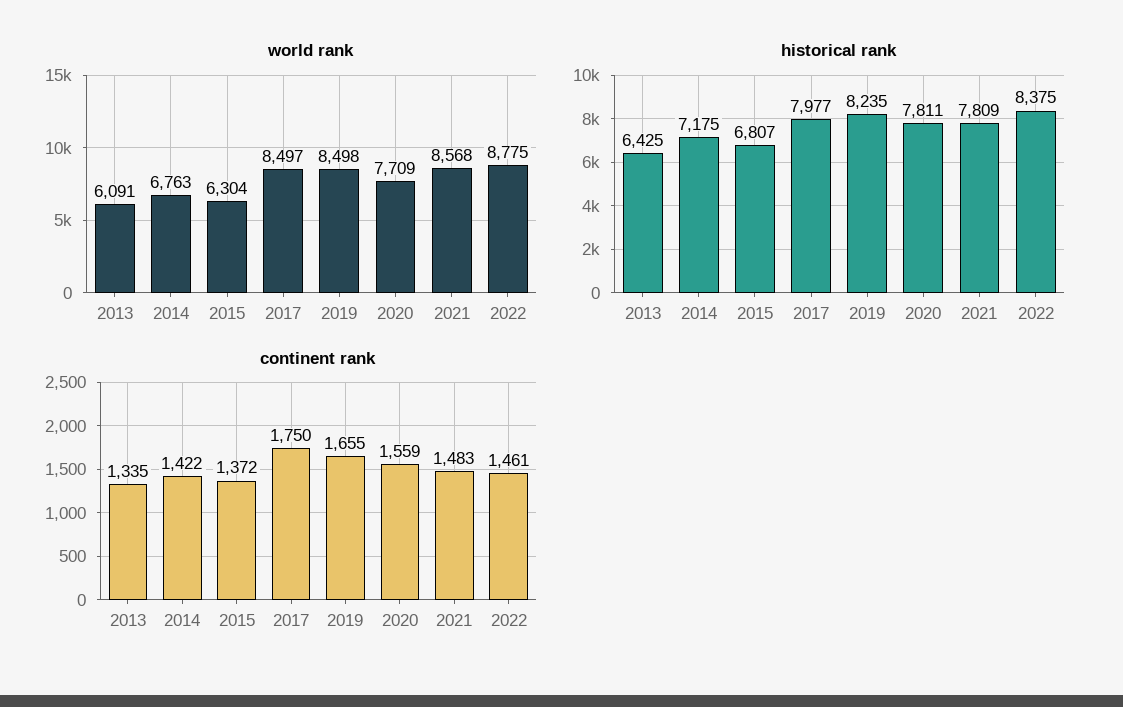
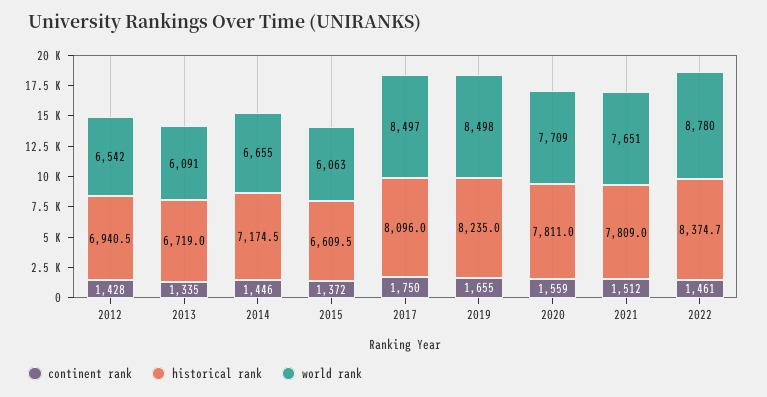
  {
    "world rank": {
      "2013": 6091,
-     "2014": 6763,
+     "2014": 6655,
-     "2015": 6304,
+     "2015": 6063,
      "2017": 8497,
      "2019": 8498,
      "2020": 7709,
-     "2021": 8568,
+     "2021": 7651,
-     "2022": 8775
+     "2022": 8780,
+     "2012": 6542
    },
    "historical rank": {
-     "2013": 6425,
+     "2013": 6719,
      "2014": 7174.5,
-     "2015": 6807,
+     "2015": 6609.5,
-     "2017": 7977,
+     "2017": 8096,
      "2019": 8235,
      "2020": 7811,
      "2021": 7809,
-     "2022": 8374.7
+     "2022": 8374.7,
+     "2012": 6940.5
    },
    "continent rank": {
      "2013": 1335,
-     "2014": 1422,
+     "2014": 1446,
      "2015": 1372,
      "2017": 1750,
      "2019": 1655,
      "2020": 1559,
-     "2021": 1483,
+     "2021": 1512,
-     "2022": 1461
+     "2022": 1461,
+     "2012": 1428
    }
  }

